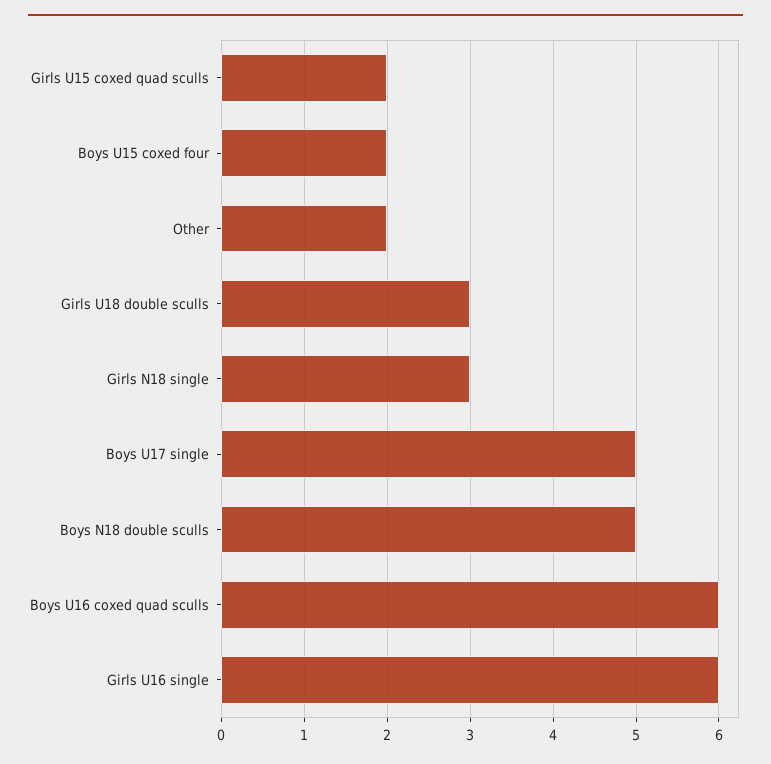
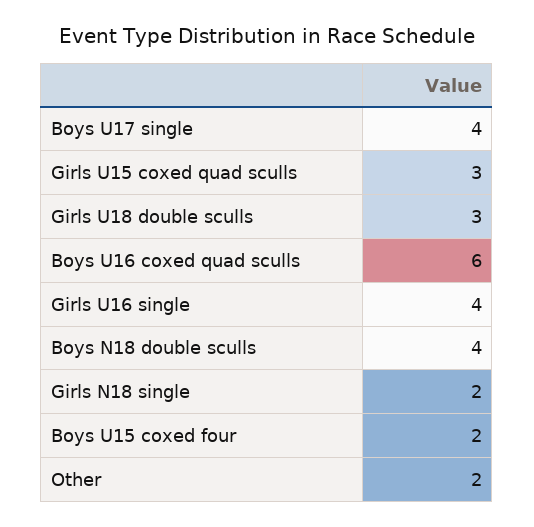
  {
-   "Girls U15 coxed quad sculls": 2,
+   "Girls U15 coxed quad sculls": 3,
    "Boys U15 coxed four": 2,
    "Other": 2,
    "Girls U18 double sculls": 3,
-   "Girls N18 single": 3,
+   "Girls N18 single": 2,
-   "Boys U17 single": 5,
+   "Boys U17 single": 4,
-   "Boys N18 double sculls": 5,
+   "Boys N18 double sculls": 4,
    "Boys U16 coxed quad sculls": 6,
-   "Girls U16 single": 6
+   "Girls U16 single": 4
  }

